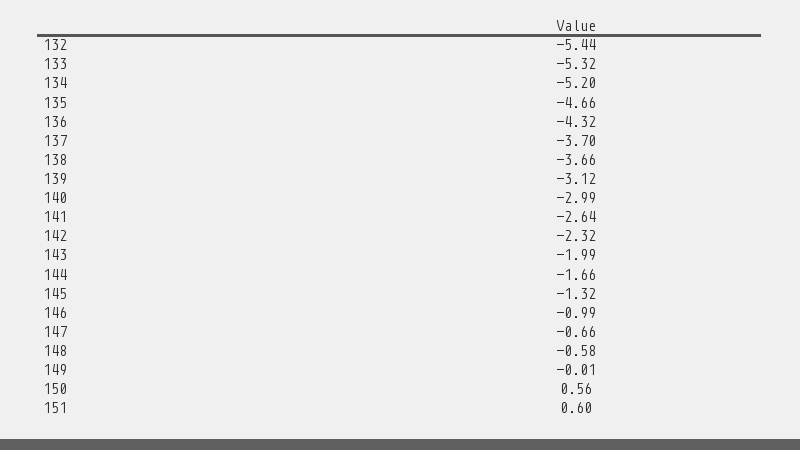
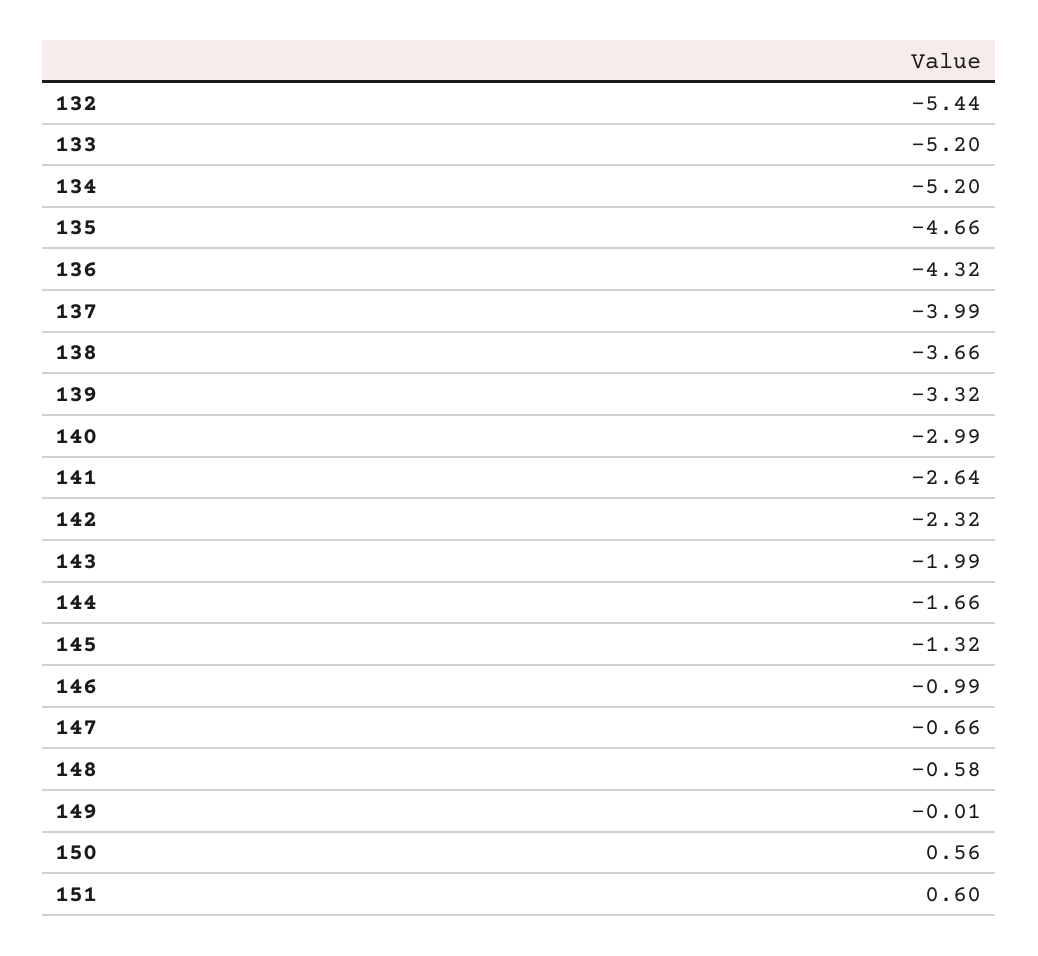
  {
    "132": -5.44,
-   "133": -5.32,
+   "133": -5.2,
    "134": -5.2,
    "135": -4.66,
    "136": -4.32,
-   "137": -3.7,
+   "137": -3.99,
    "138": -3.66,
-   "139": -3.12,
+   "139": -3.32,
    "140": -2.99,
    "141": -2.64,
    "142": -2.32,
    "143": -1.99,
    "144": -1.66,
    "145": -1.32,
    "146": -0.99,
    "147": -0.66,
    "148": -0.58,
    "149": -0.01,
    "150": 0.56,
    "151": 0.6
  }

